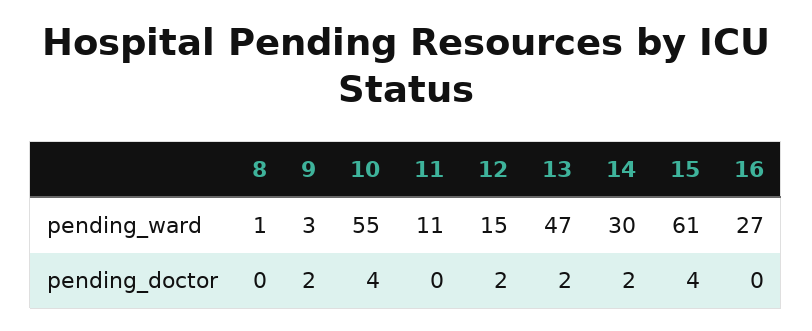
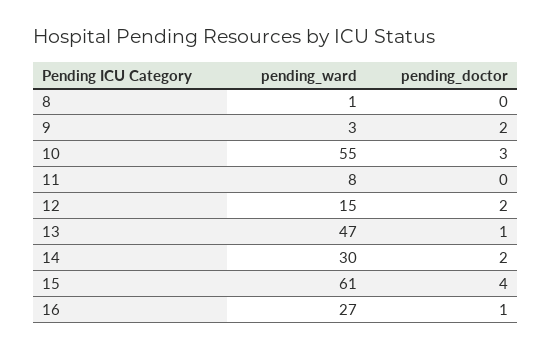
  {
    "8": {
      "pending_ward": 1,
      "pending_doctor": 0
    },
    "9": {
      "pending_ward": 3,
      "pending_doctor": 2
    },
    "10": {
      "pending_ward": 55,
-     "pending_doctor": 4
+     "pending_doctor": 3
    },
    "11": {
-     "pending_ward": 11,
+     "pending_ward": 8,
      "pending_doctor": 0
    },
    "12": {
      "pending_ward": 15,
      "pending_doctor": 2
    },
    "13": {
      "pending_ward": 47,
-     "pending_doctor": 2
+     "pending_doctor": 1
    },
    "14": {
      "pending_ward": 30,
      "pending_doctor": 2
    },
    "15": {
      "pending_ward": 61,
      "pending_doctor": 4
    },
    "16": {
      "pending_ward": 27,
-     "pending_doctor": 0
+     "pending_doctor": 1
    }
  }

